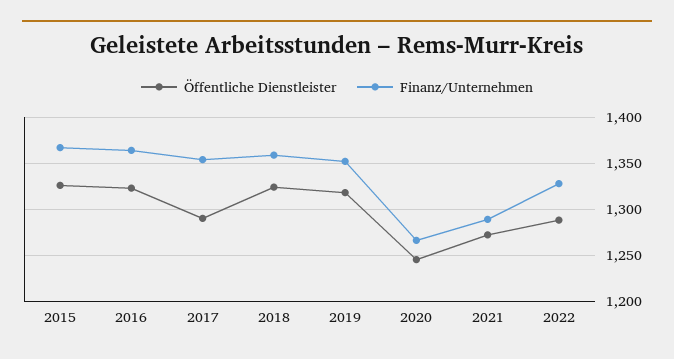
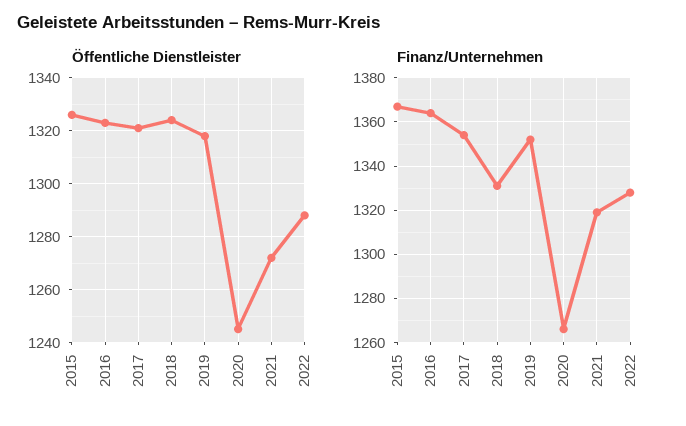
  {
    "Öffentliche Dienstleister": {
      "2015": 1325,
      "2016": 1325,
-     "2017": 1290,
+     "2017": 1320,
      "2018": 1325,
      "2019": 1320,
      "2020": 1245,
      "2021": 1270,
      "2022": 1290
    },
    "Finanz/Unternehmen": {
      "2015": 1365,
      "2016": 1365,
      "2017": 1355,
-     "2018": 1360,
+     "2018": 1330,
      "2019": 1350,
      "2020": 1265,
-     "2021": 1290,
+     "2021": 1320,
      "2022": 1330
    }
  }

